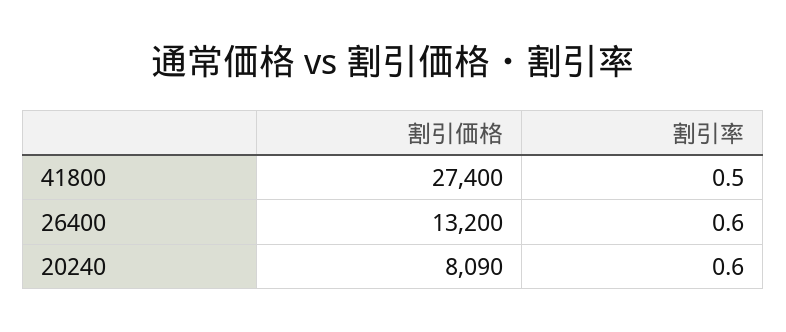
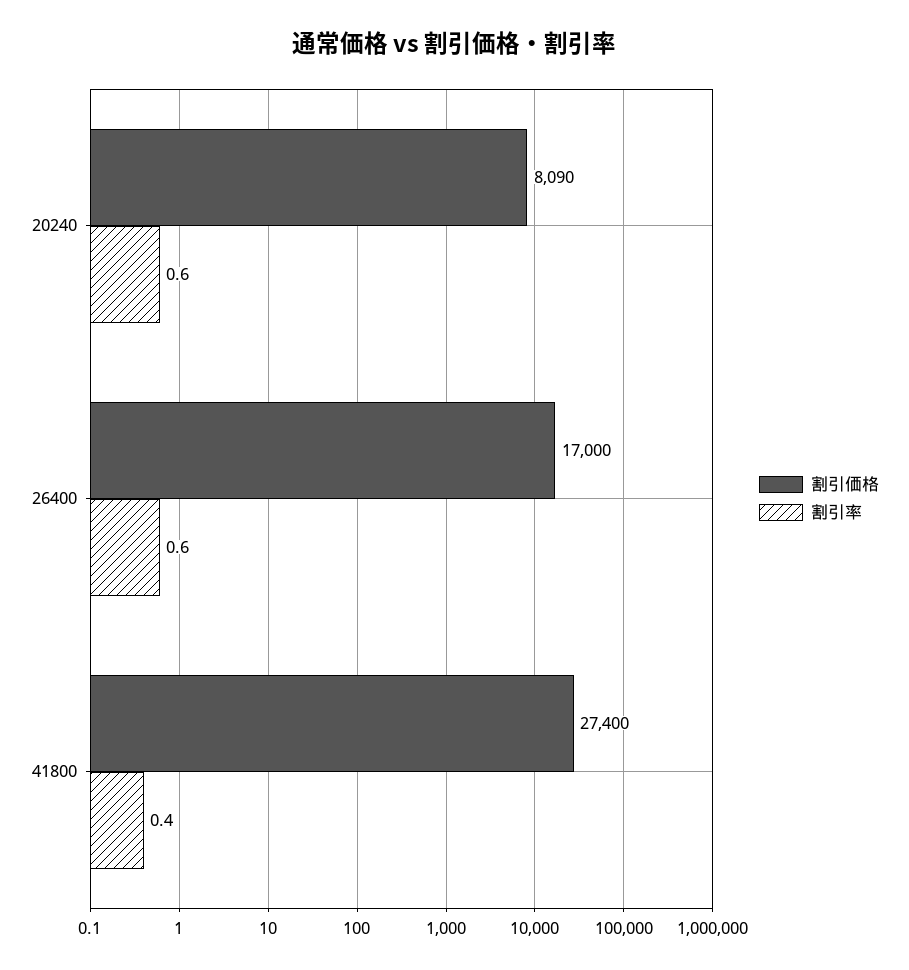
  {
    "割引価格": {
      "41800": 27400,
-     "26400": 13200,
+     "26400": 17000,
      "20240": 8090
    },
    "割引率": {
-     "41800": 0.5,
+     "41800": 0.4,
      "26400": 0.6,
      "20240": 0.6
    }
  }

